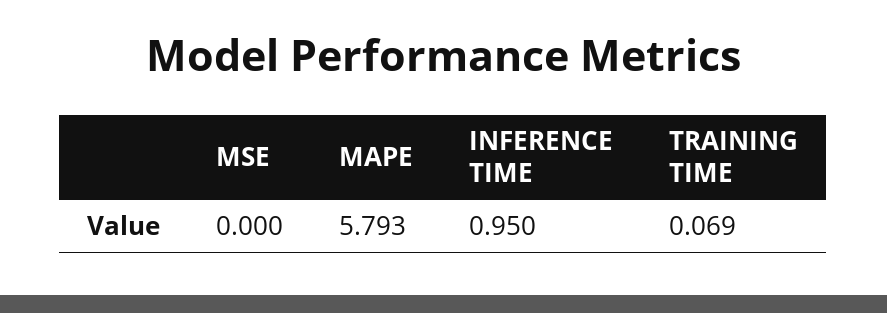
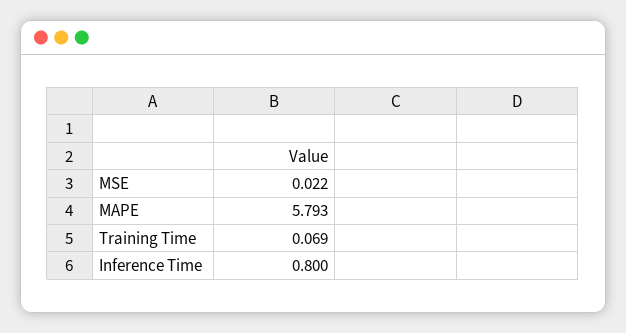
  {
-   "MSE": 0,
+   "MSE": 0.022,
    "MAPE": 5.793,
-   "INFERENCE TIME": 0.95,
+   "INFERENCE TIME": 0.8,
    "TRAINING TIME": 0.069
  }

